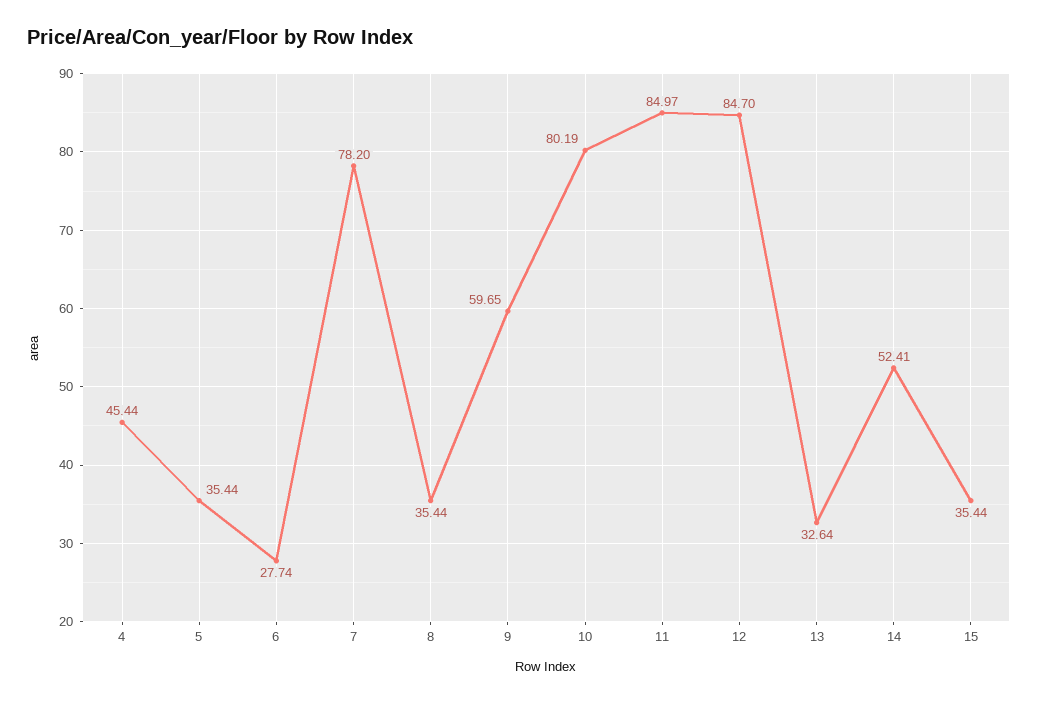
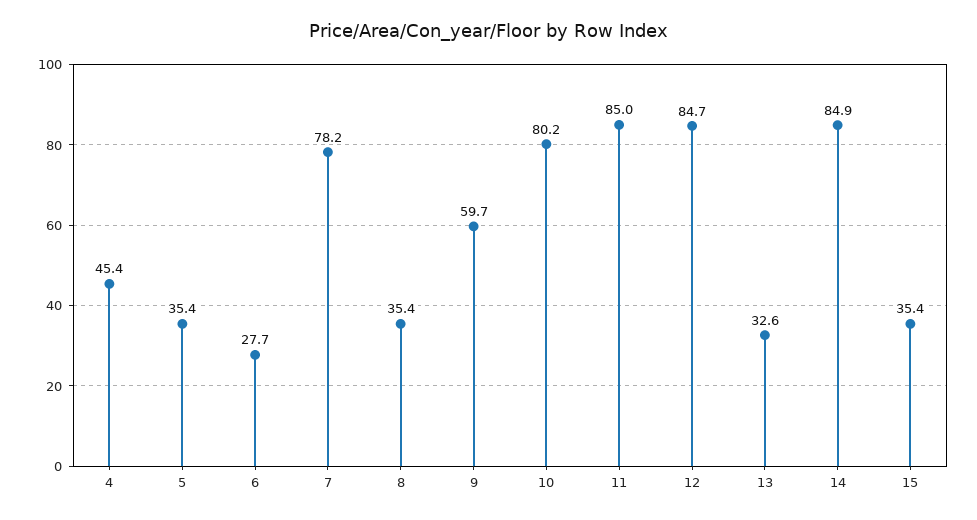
  {
    "4": 45.44,
    "5": 35.44,
    "6": 27.74,
    "7": 78.2,
    "8": 35.44,
    "9": 59.65,
    "10": 80.19,
    "11": 84.97,
    "12": 84.7,
    "13": 32.64,
-   "14": 52.41,
+   "14": 84.9,
    "15": 35.44
  }

